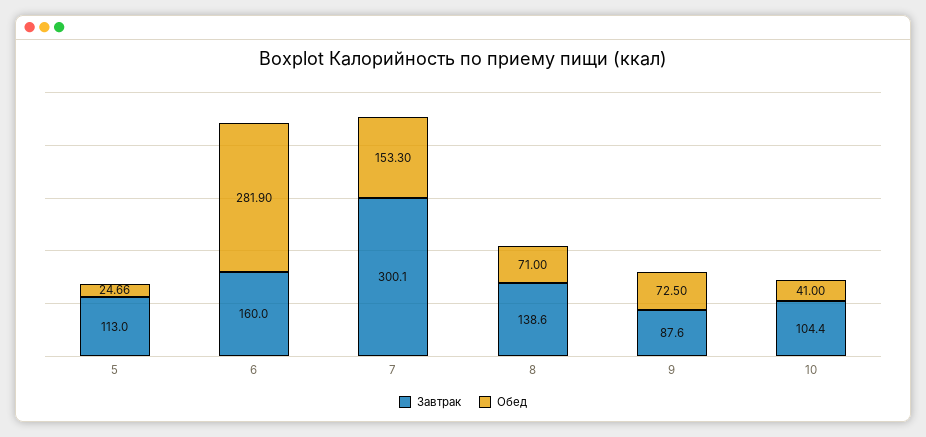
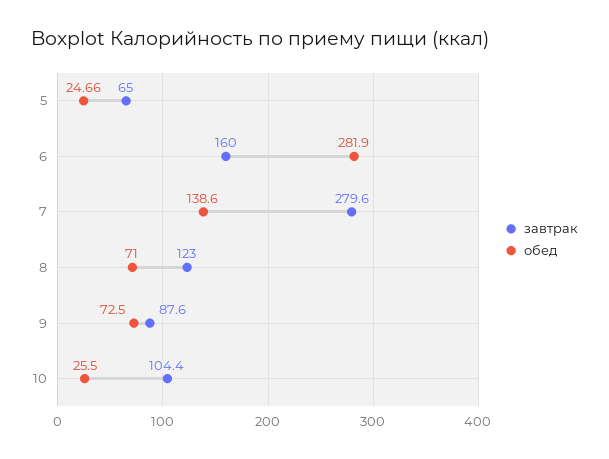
  {
    "Завтрак": {
-     "5": 113,
+     "5": 65,
      "6": 160,
-     "7": 300.1,
+     "7": 279.6,
-     "8": 138.6,
+     "8": 123,
      "9": 87.6,
      "10": 104.4
    },
    "Обед": {
      "5": 24.66,
      "6": 281.9,
-     "7": 153.3,
+     "7": 138.6,
      "8": 71,
      "9": 72.5,
-     "10": 41
+     "10": 25.5
    }
  }

